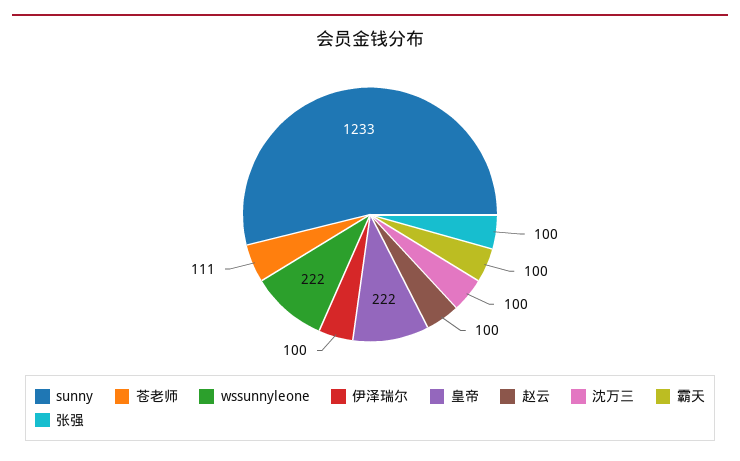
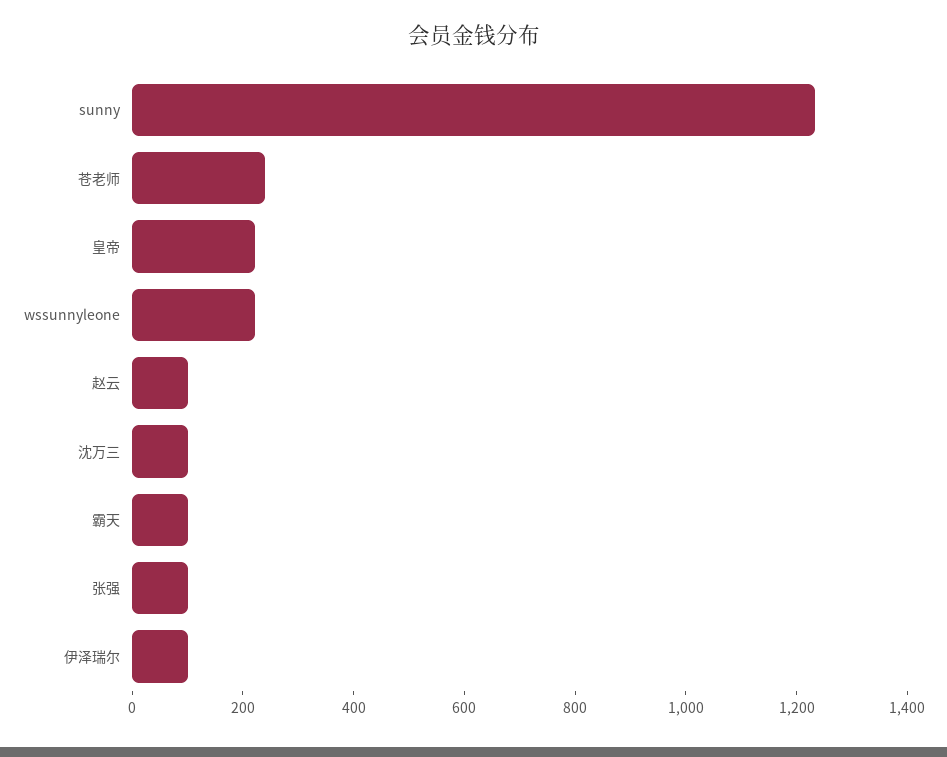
  {
    "sunny": 1233,
-   "苍老师": 111,
+   "苍老师": 250,
    "wssunnyleone": 222,
    "伊泽瑞尔": 100,
    "皇帝": 222,
    "赵云": 100,
    "沈万三": 100,
    "霸天": 100,
    "张强": 100
  }

